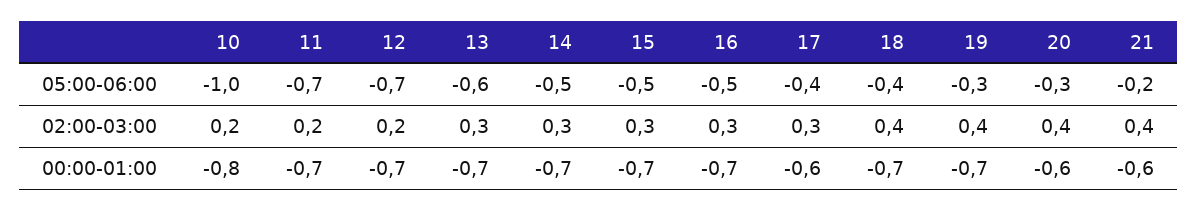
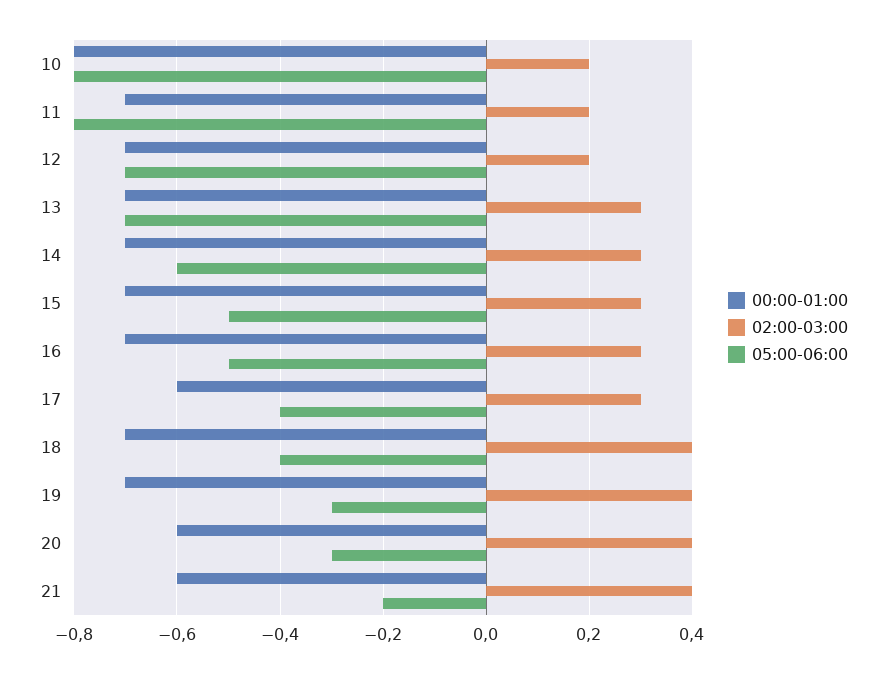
  {
    "05:00-06:00": {
-     "10": -1,
+     "10": -0.8,
-     "11": -0.7,
+     "11": -0.8,
      "12": -0.7,
-     "13": -0.6,
+     "13": -0.7,
-     "14": -0.5,
+     "14": -0.6,
      "15": -0.5,
      "16": -0.5,
      "17": -0.4,
      "18": -0.4,
      "19": -0.3,
      "20": -0.3,
      "21": -0.2
    },
    "02:00-03:00": {
      "10": 0.2,
      "11": 0.2,
      "12": 0.2,
      "13": 0.3,
      "14": 0.3,
      "15": 0.3,
      "16": 0.3,
      "17": 0.3,
      "18": 0.4,
      "19": 0.4,
      "20": 0.4,
      "21": 0.4
    },
    "00:00-01:00": {
      "10": -0.8,
      "11": -0.7,
      "12": -0.7,
      "13": -0.7,
      "14": -0.7,
      "15": -0.7,
      "16": -0.7,
      "17": -0.6,
      "18": -0.7,
      "19": -0.7,
      "20": -0.6,
      "21": -0.6
    }
  }

